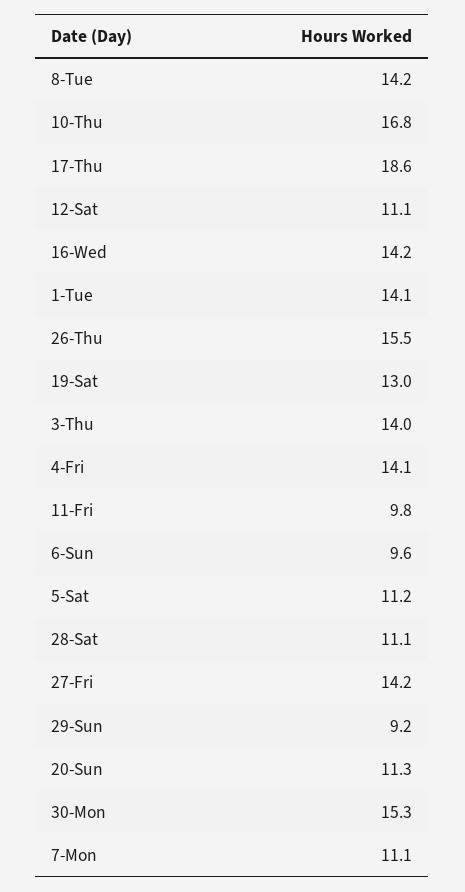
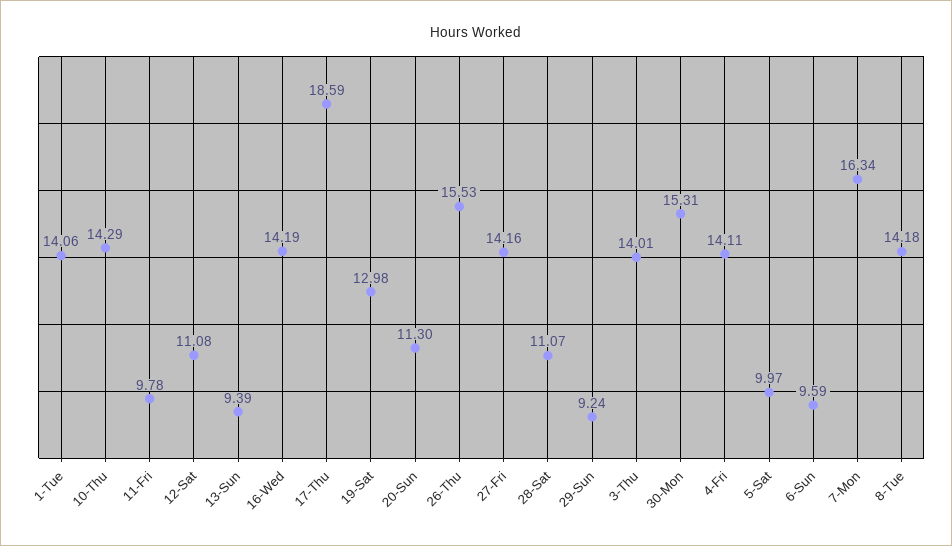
  {
    "8-Tue": 14.18,
-   "10-Thu": 16.8,
+   "10-Thu": 14.29,
    "17-Thu": 18.59,
    "12-Sat": 11.08,
    "16-Wed": 14.19,
    "1-Tue": 14.06,
    "26-Thu": 15.53,
    "19-Sat": 12.98,
    "3-Thu": 14.01,
    "4-Fri": 14.11,
    "11-Fri": 9.78,
    "6-Sun": 9.59,
-   "5-Sat": 11.2,
+   "5-Sat": 9.97,
    "28-Sat": 11.07,
    "27-Fri": 14.16,
    "29-Sun": 9.24,
    "20-Sun": 11.3,
    "30-Mon": 15.31,
-   "7-Mon": 11.1
+   "7-Mon": 16.34,
+   "13-Sun": 9.39
  }

